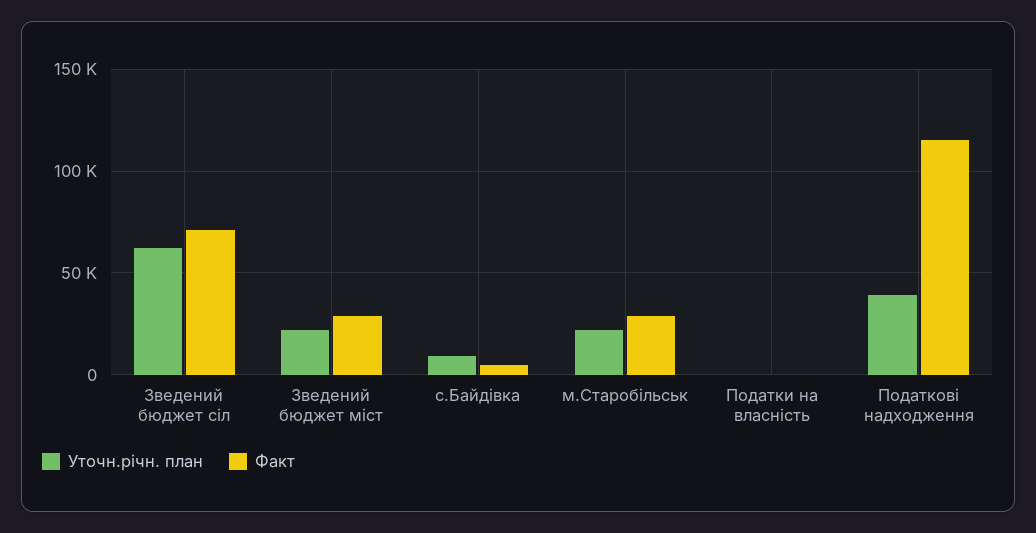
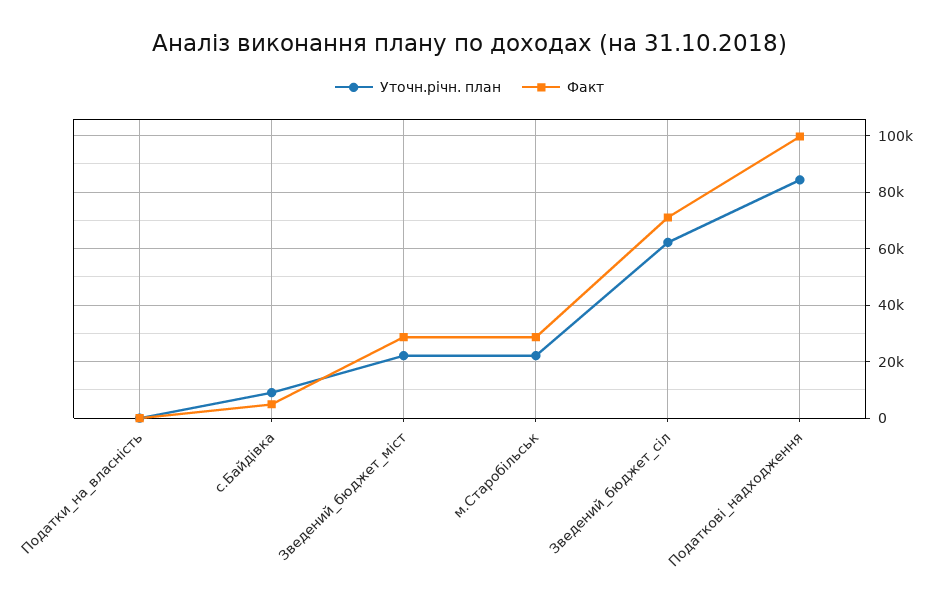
  {
    "Уточн.річн. план": {
      "Зведений бюджет сіл": 62500,
      "Зведений бюджет міст": 22500,
      "с.Байдівка": 10000,
      "м.Старобільськ": 22500,
      "Податки на власність": 0,
-     "Податкові надходження": 40000
+     "Податкові надходження": 85000
    },
    "Факт": {
      "Зведений бюджет сіл": 70000,
      "Зведений бюджет міст": 27500,
      "с.Байдівка": 5000,
      "м.Старобільськ": 27500,
      "Податки на власність": 0,
-     "Податкові надходження": 115000
+     "Податкові надходження": 100000
    }
  }

